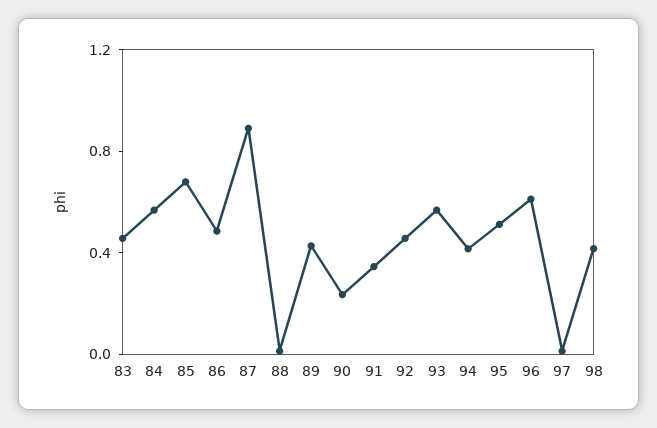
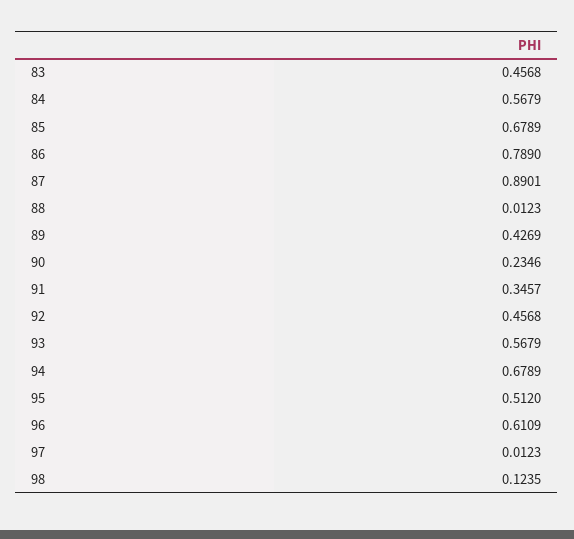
  {
    "83": 0.4568,
    "84": 0.5679,
    "85": 0.6789,
-   "86": 0.5,
+   "86": 0.789,
    "87": 0.8901,
    "88": 0.0123,
    "89": 0.4269,
    "90": 0.2346,
    "91": 0.3457,
    "92": 0.4568,
    "93": 0.5679,
-   "94": 0.4,
+   "94": 0.6789,
    "95": 0.512,
    "96": 0.6109,
    "97": 0.0123,
-   "98": 0.4
+   "98": 0.1235
  }

